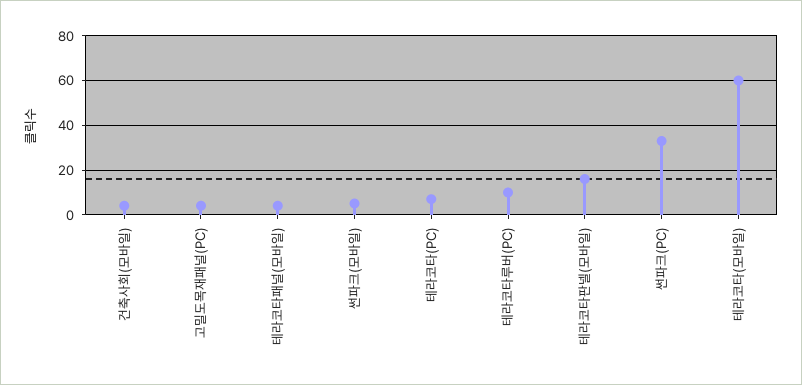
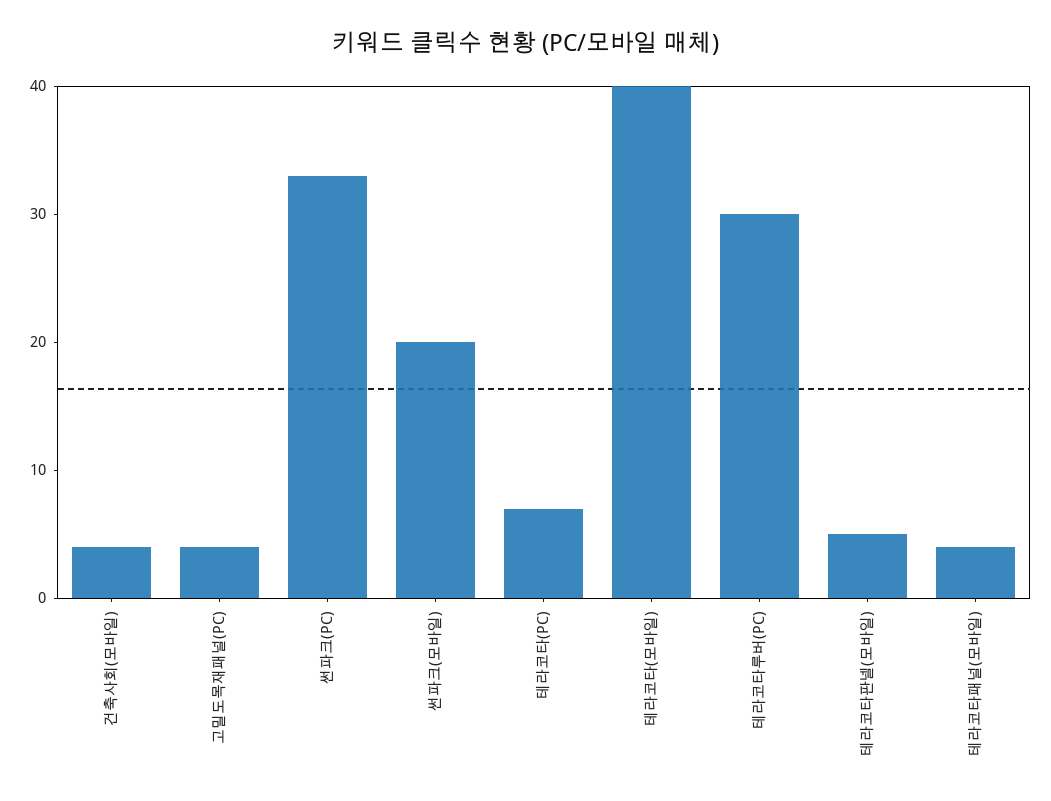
  {
    "건축사회(모바일)": 4,
    "고밀도목재패널(PC)": 4,
    "테라코타패널(모바일)": 4,
-   "썬파크(모바일)": 5,
+   "썬파크(모바일)": 20,
    "테라코타(PC)": 7,
-   "테라코타루버(PC)": 10,
+   "테라코타루버(PC)": 30,
-   "테라코타판넬(모바일)": 15,
+   "테라코타판넬(모바일)": 5,
    "썬파크(PC)": 33,
-   "테라코타(모바일)": 60
+   "테라코타(모바일)": 40
  }

